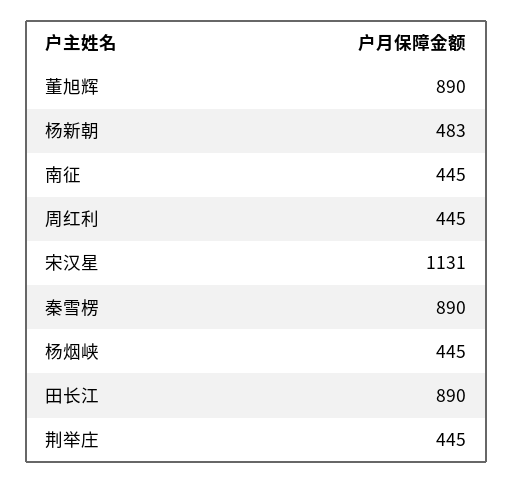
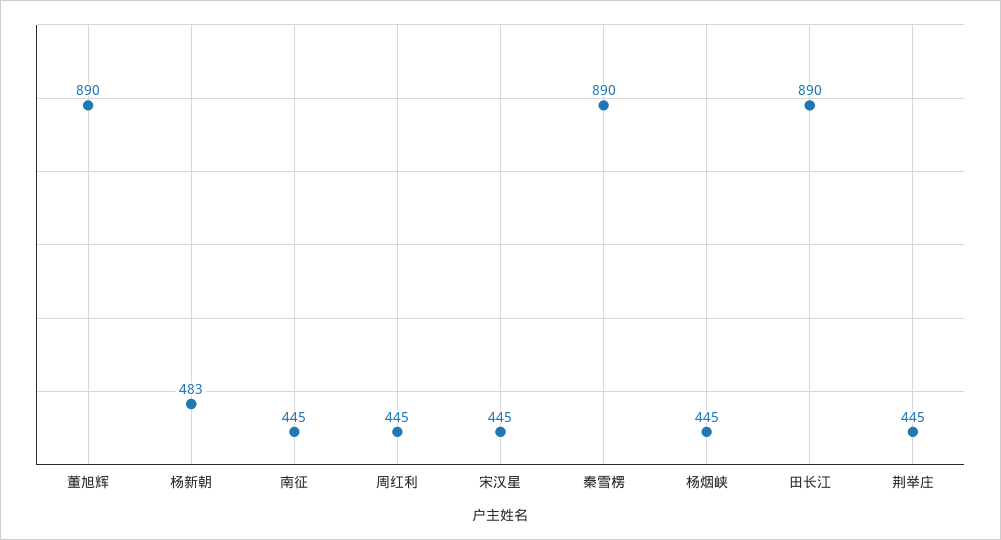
  {
    "董旭辉": 890,
    "杨新朝": 483,
    "南征": 445,
    "周红利": 445,
-   "宋汉星": 1131,
+   "宋汉星": 445,
    "秦雪楞": 890,
    "杨烟峡": 445,
    "田长江": 890,
    "荆举庄": 445
  }

